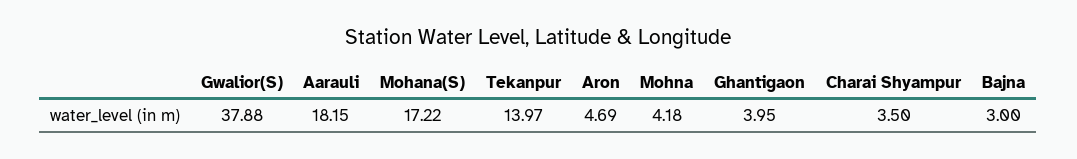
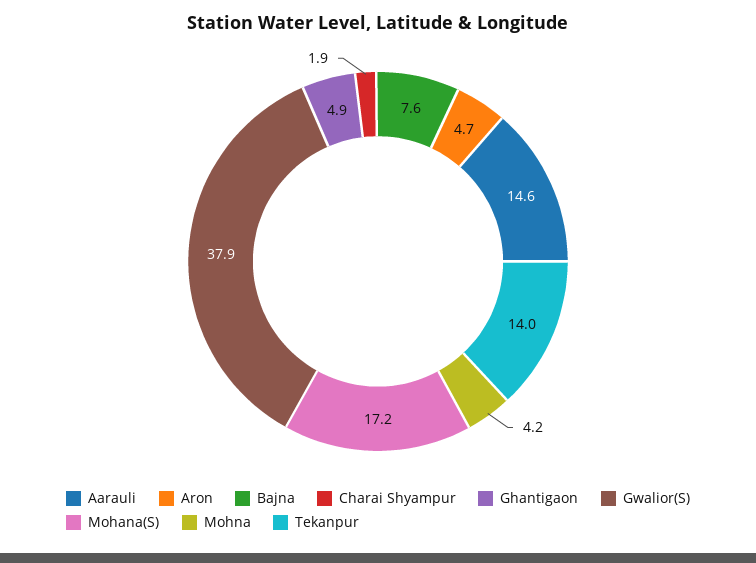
  {
    "Gwalior(S)": 37.88,
-   "Aarauli": 18.15,
+   "Aarauli": 14.6,
    "Mohana(S)": 17.22,
    "Tekanpur": 13.97,
    "Aron": 4.69,
    "Mohna": 4.18,
-   "Ghantigaon": 3.95,
+   "Ghantigaon": 4.9,
-   "Charai Shyampur": 3.5,
+   "Charai Shyampur": 1.9,
-   "Bajna": 3
+   "Bajna": 7.6
  }

